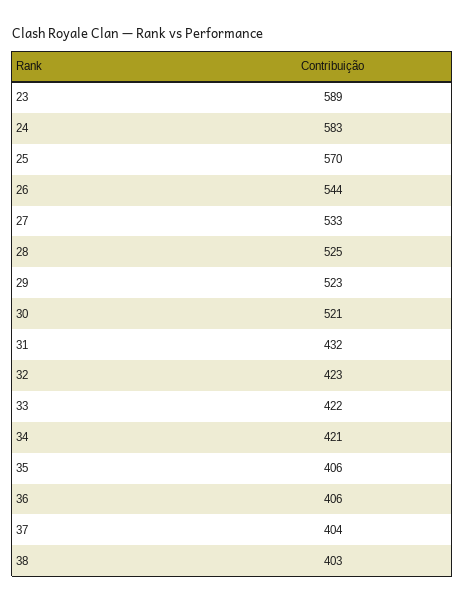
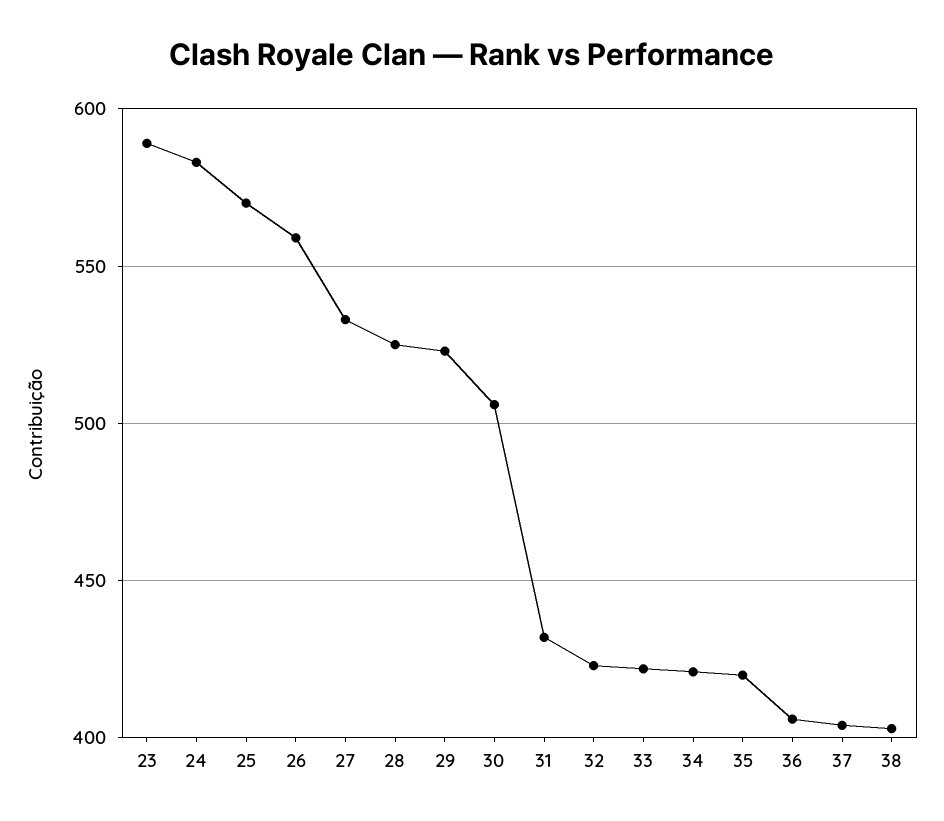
  {
    "23": 589,
    "24": 583,
    "25": 570,
-   "26": 544,
+   "26": 560,
    "27": 533,
    "28": 525,
    "29": 523,
-   "30": 521,
+   "30": 505,
    "31": 432,
    "32": 423,
    "33": 422,
    "34": 421,
-   "35": 406,
+   "35": 420,
    "36": 406,
    "37": 404,
    "38": 403
  }

